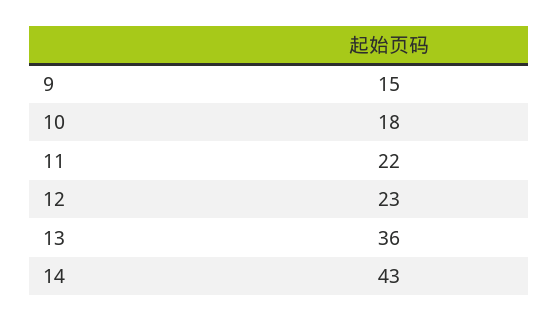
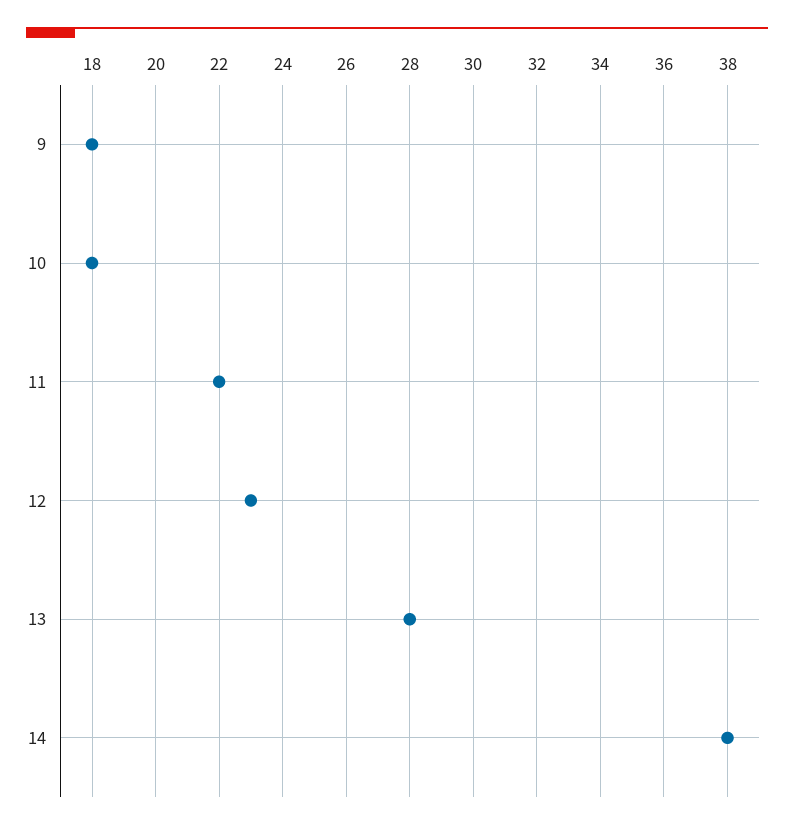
  {
-   "9": 15,
+   "9": 18,
    "10": 18,
    "11": 22,
    "12": 23,
-   "13": 36,
+   "13": 28,
-   "14": 43
+   "14": 38
  }

